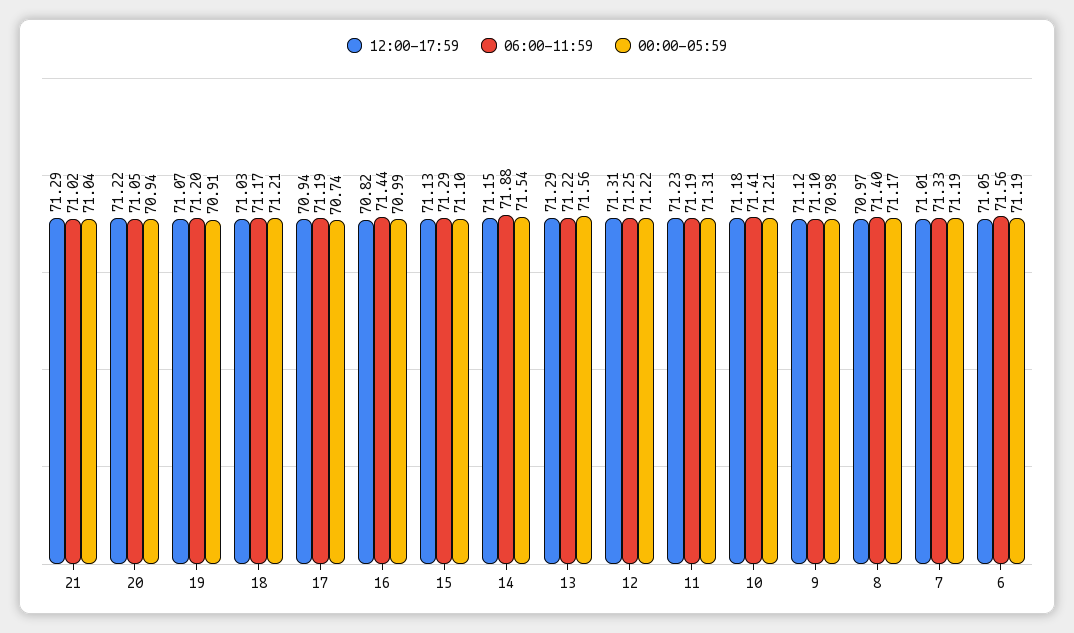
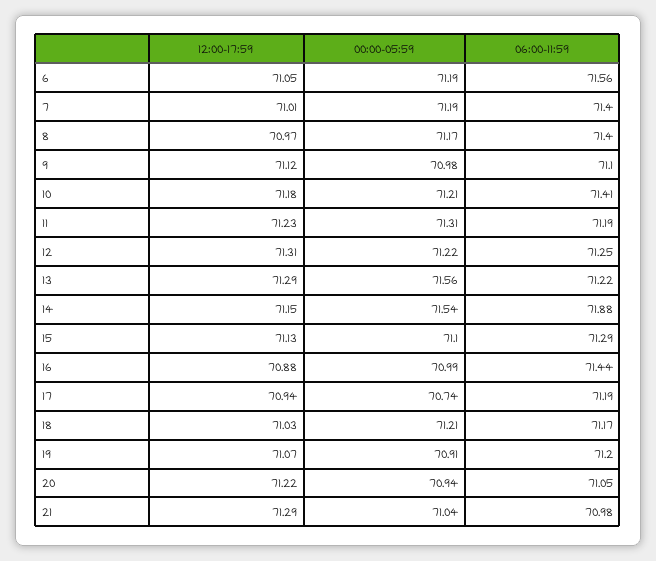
  {
    "12:00-17:59": {
      "21": 71.29,
      "20": 71.22,
      "19": 71.07,
      "18": 71.03,
      "17": 70.94,
-     "16": 70.82,
+     "16": 70.88,
      "15": 71.13,
      "14": 71.15,
      "13": 71.29,
      "12": 71.31,
      "11": 71.23,
      "10": 71.18,
      "9": 71.12,
      "8": 70.97,
      "7": 71.01,
      "6": 71.05
    },
    "06:00-11:59": {
-     "21": 71.02,
+     "21": 70.98,
      "20": 71.05,
      "19": 71.2,
      "18": 71.17,
      "17": 71.19,
      "16": 71.44,
      "15": 71.29,
      "14": 71.88,
      "13": 71.22,
      "12": 71.25,
      "11": 71.19,
      "10": 71.41,
      "9": 71.1,
      "8": 71.4,
-     "7": 71.33,
+     "7": 71.4,
      "6": 71.56
    },
    "00:00-05:59": {
      "21": 71.04,
      "20": 70.94,
      "19": 70.91,
      "18": 71.21,
      "17": 70.74,
      "16": 70.99,
      "15": 71.1,
      "14": 71.54,
      "13": 71.56,
      "12": 71.22,
      "11": 71.31,
      "10": 71.21,
      "9": 70.98,
      "8": 71.17,
      "7": 71.19,
      "6": 71.19
    }
  }

